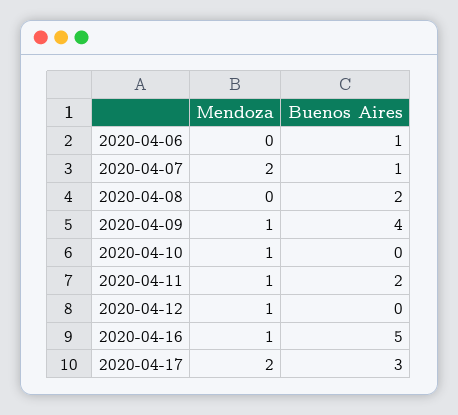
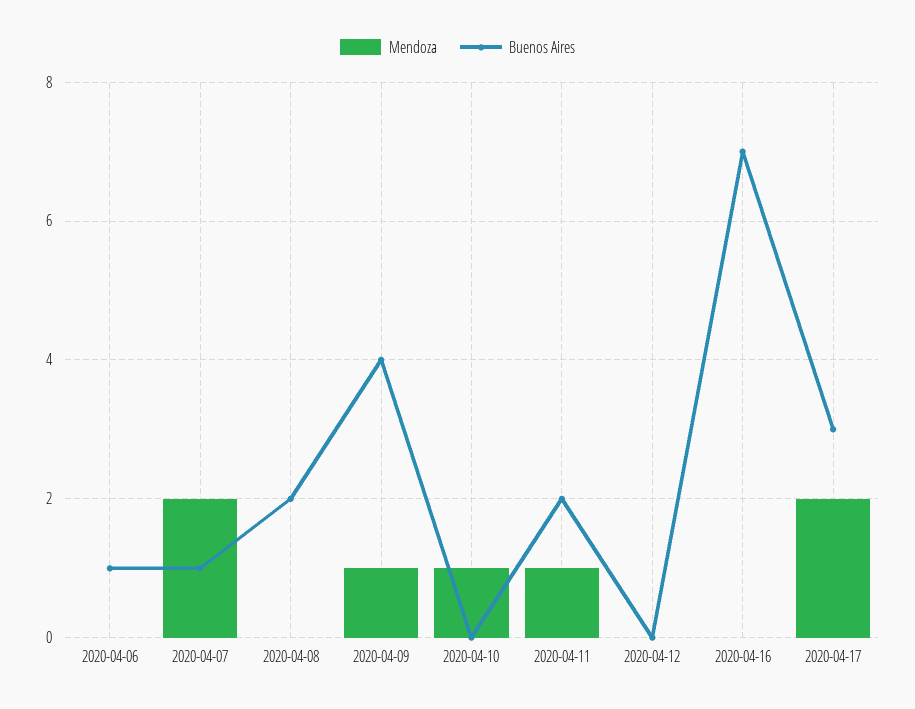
  {
    "Mendoza": {
      "2020-04-06": 0,
      "2020-04-07": 2,
      "2020-04-08": 0,
      "2020-04-09": 1,
      "2020-04-10": 1,
      "2020-04-11": 1,
-     "2020-04-12": 1,
+     "2020-04-12": 0,
-     "2020-04-16": 1,
+     "2020-04-16": 0,
      "2020-04-17": 2
    },
    "Buenos Aires": {
      "2020-04-06": 1,
      "2020-04-07": 1,
      "2020-04-08": 2,
      "2020-04-09": 4,
      "2020-04-10": 0,
      "2020-04-11": 2,
      "2020-04-12": 0,
-     "2020-04-16": 5,
+     "2020-04-16": 7,
      "2020-04-17": 3
    }
  }

